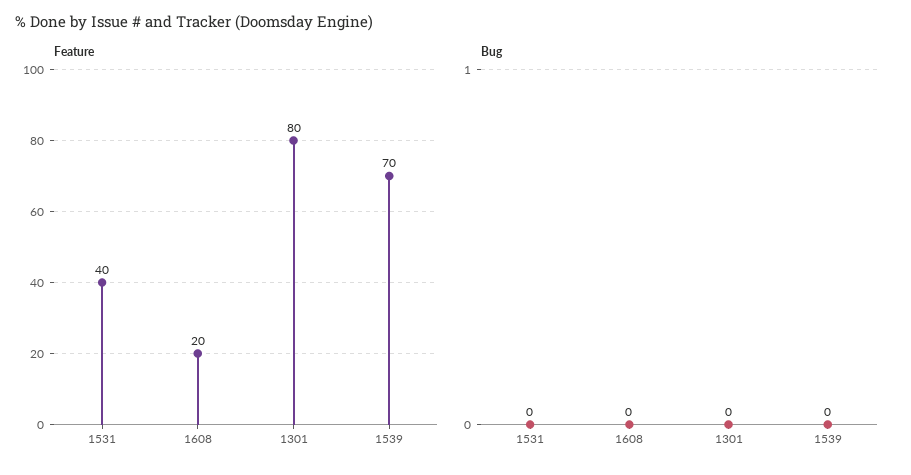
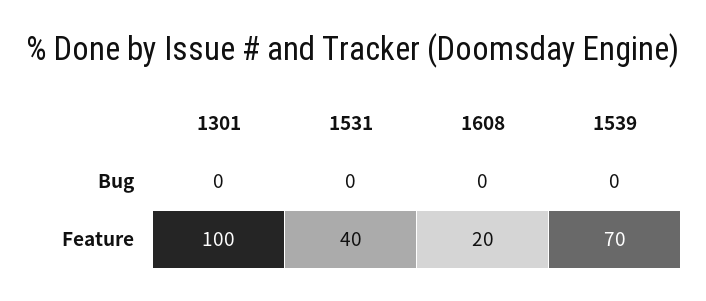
  {
    "Feature": {
      "1531": 40,
      "1608": 20,
-     "1301": 80,
+     "1301": 100,
      "1539": 70
    },
    "Bug": {
      "1531": 0,
      "1608": 0,
      "1301": 0,
      "1539": 0
    }
  }

